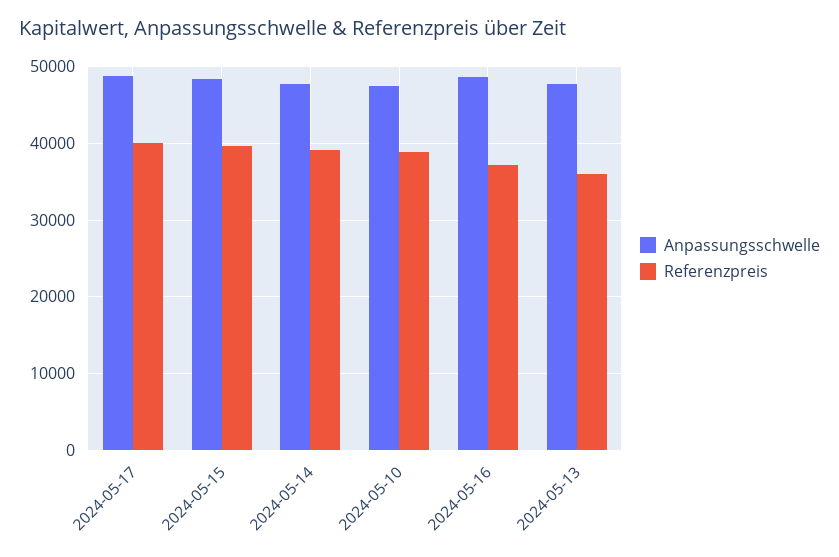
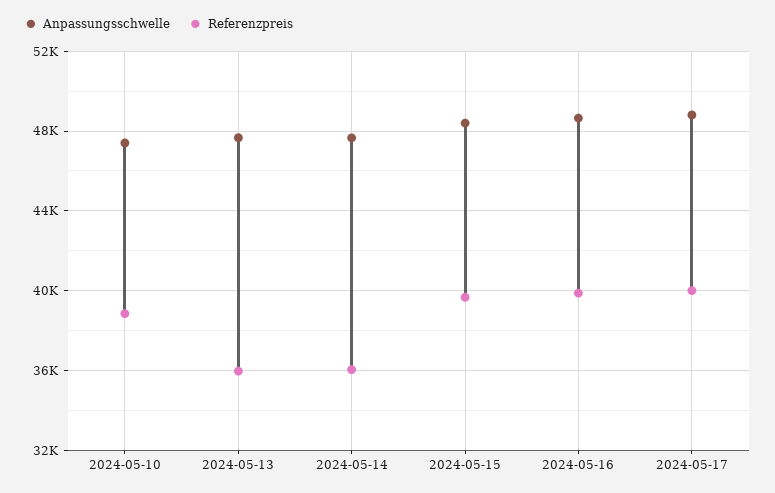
  {
    "Anpassungsschwelle": {
      "2024-05-17": 49000,
      "2024-05-15": 48500,
      "2024-05-14": 47500,
      "2024-05-10": 47500,
      "2024-05-16": 48500,
      "2024-05-13": 47500
    },
    "Referenzpreis": {
      "2024-05-17": 40000,
      "2024-05-15": 39500,
-     "2024-05-14": 39000,
+     "2024-05-14": 36000,
      "2024-05-10": 39000,
-     "2024-05-16": 37000,
+     "2024-05-16": 40000,
      "2024-05-13": 36000
    }
  }

